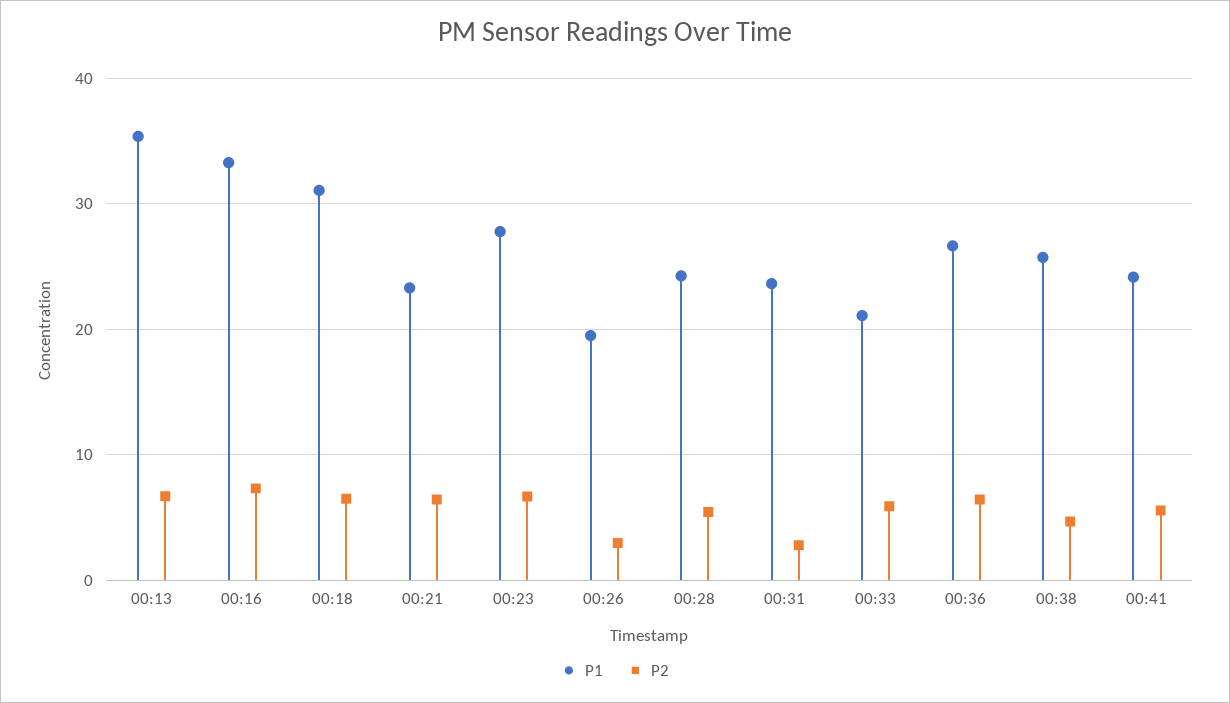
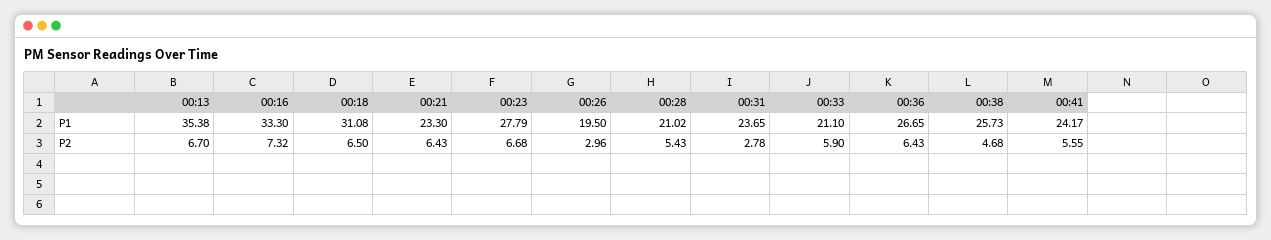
  {
    "P1": {
      "00:13": 35.38,
      "00:16": 33.3,
      "00:18": 31.08,
      "00:21": 23.3,
      "00:23": 27.79,
      "00:26": 19.5,
-     "00:28": 24,
+     "00:28": 21.02,
      "00:31": 23.65,
      "00:33": 21.1,
      "00:36": 26.65,
      "00:38": 25.73,
      "00:41": 24.17
    },
    "P2": {
      "00:13": 6.7,
      "00:16": 7.32,
      "00:18": 6.5,
      "00:21": 6.43,
      "00:23": 6.68,
      "00:26": 2.96,
      "00:28": 5.43,
      "00:31": 2.78,
      "00:33": 5.9,
      "00:36": 6.43,
      "00:38": 4.68,
      "00:41": 5.55
    }
  }

